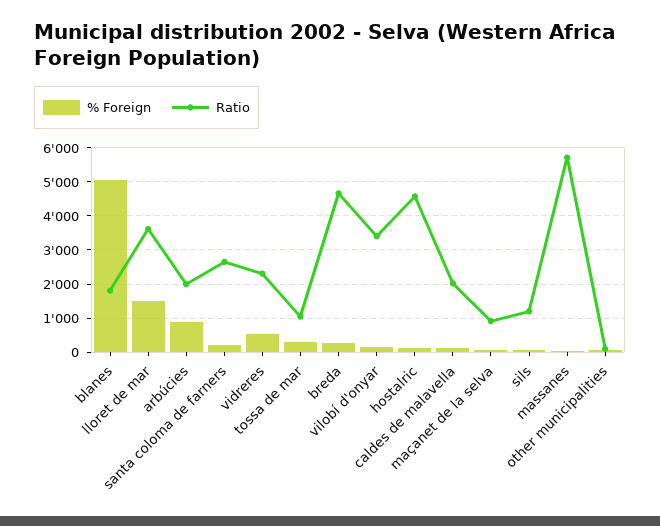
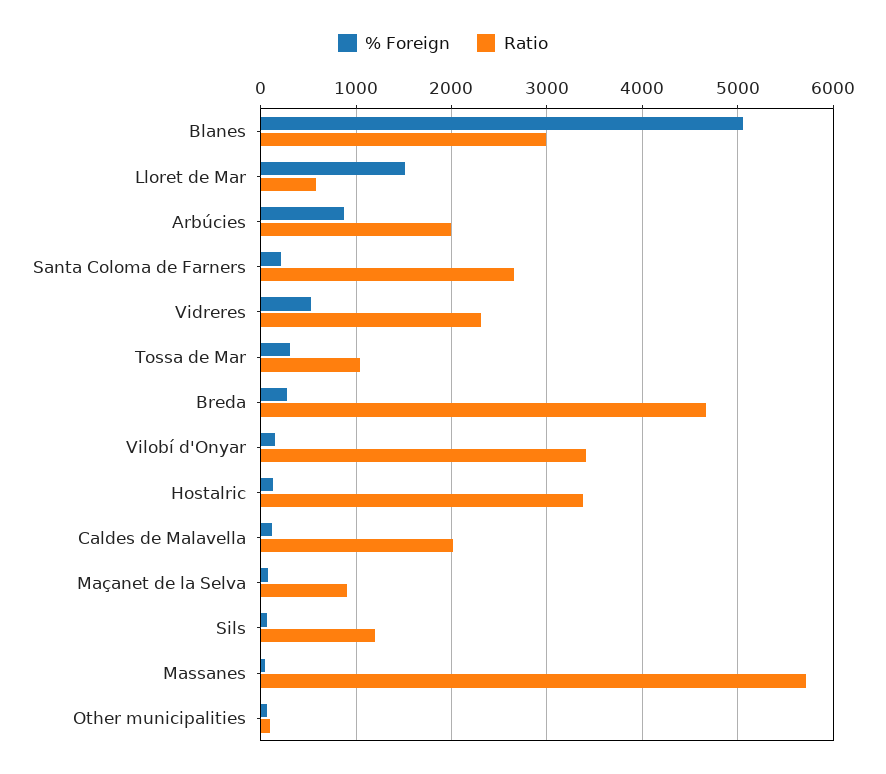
  {
    "% Foreign": {
      "blanes": 5100,
      "lloret de mar": 1500,
      "arbúcies": 900,
      "santa coloma de farners": 200,
      "vidreres": 500,
      "tossa de mar": 300,
      "breda": 300,
      "vilobí d'onyar": 200,
      "hostalric": 100,
      "caldes de malavella": 100,
      "maçanet de la selva": 100,
      "sils": 100,
      "massanes": 0,
      "other municipalities": 100
    },
    "Ratio": {
-     "blanes": 1800,
+     "blanes": 3000,
-     "lloret de mar": 3600,
+     "lloret de mar": 600,
      "arbúcies": 2000,
      "santa coloma de farners": 2700,
      "vidreres": 2300,
      "tossa de mar": 1000,
      "breda": 4700,
      "vilobí d'onyar": 3400,
-     "hostalric": 4600,
+     "hostalric": 3400,
      "caldes de malavella": 2000,
      "maçanet de la selva": 900,
      "sils": 1200,
      "massanes": 5700,
      "other municipalities": 100
    }
  }

